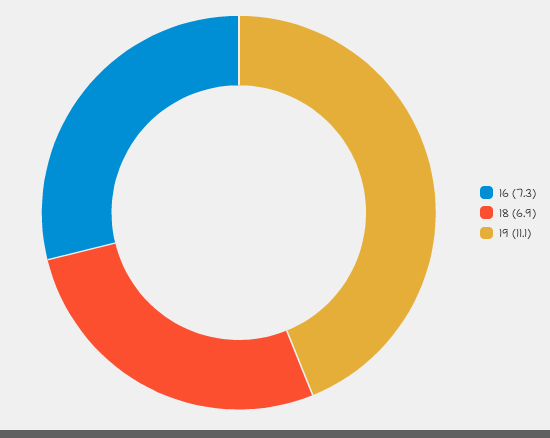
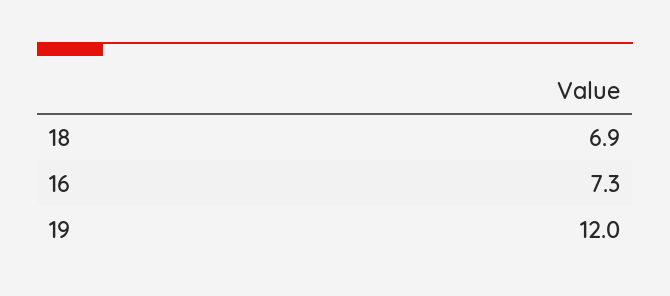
  {
    "16": 7.3,
    "18": 6.9,
-   "19": 11.1
+   "19": 12
  }

